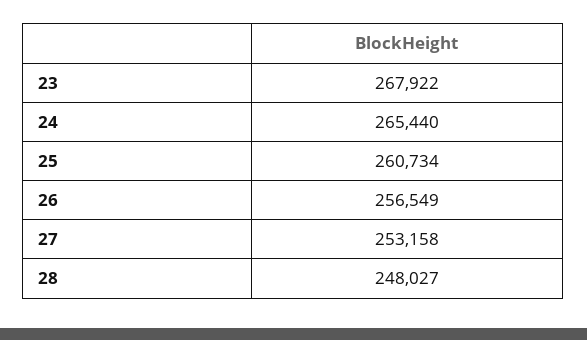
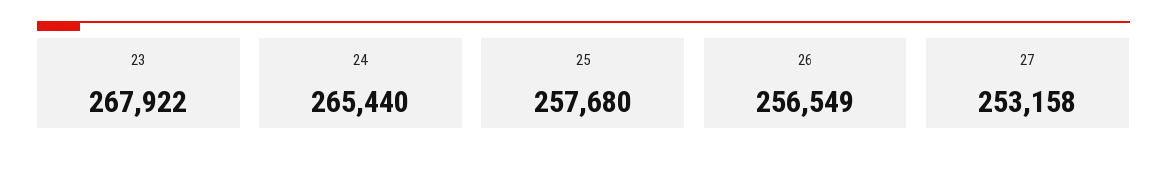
  {
    "23": 267922,
    "24": 265440,
-   "25": 260734,
+   "25": 257680,
    "26": 256549,
-   "27": 253158,
+   "27": 253158
-   "28": 248027
  }

